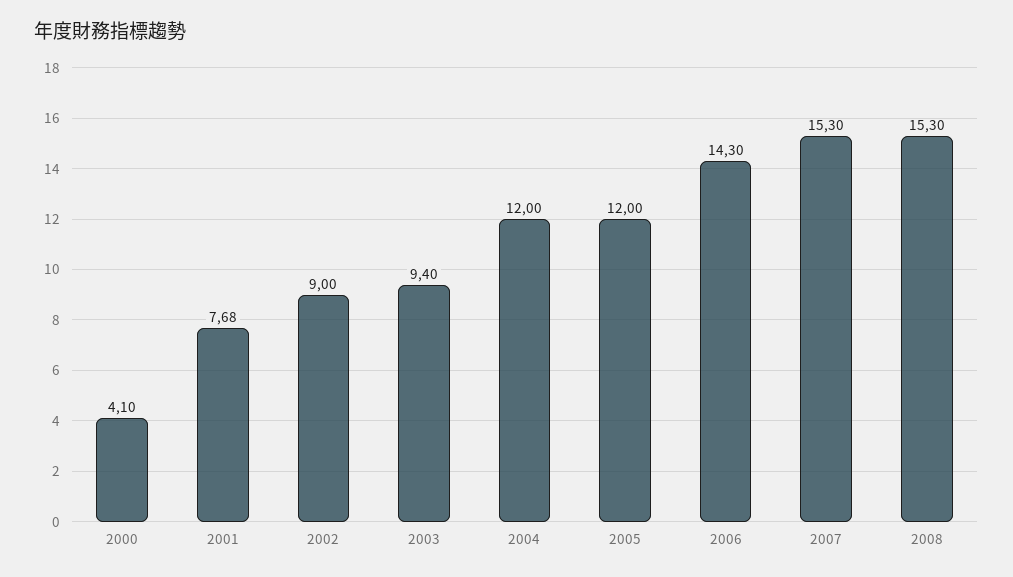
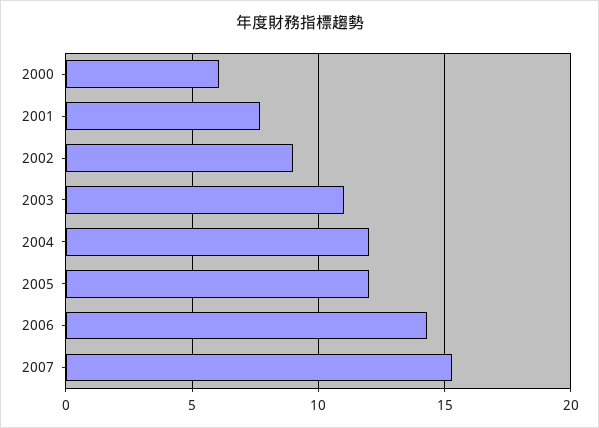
  {
-   "2000": 4.1,
+   "2000": 6,
    "2001": 7.68,
    "2002": 9,
-   "2003": 9.4,
+   "2003": 11,
    "2004": 12,
    "2005": 12,
    "2006": 14.3,
-   "2007": 15.3,
+   "2007": 15.3
-   "2008": 15.3
  }

